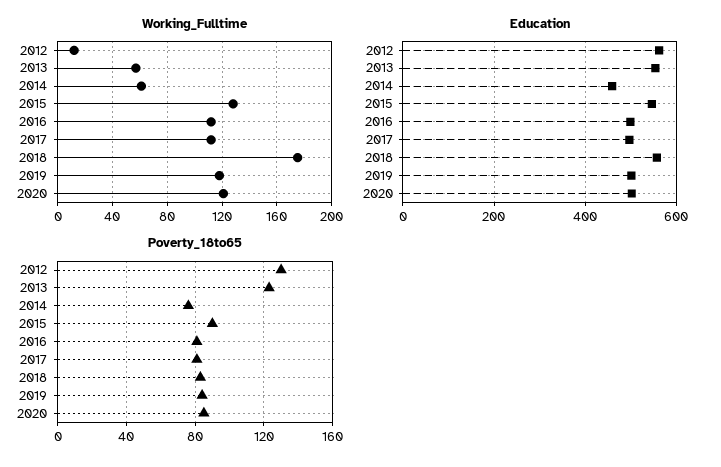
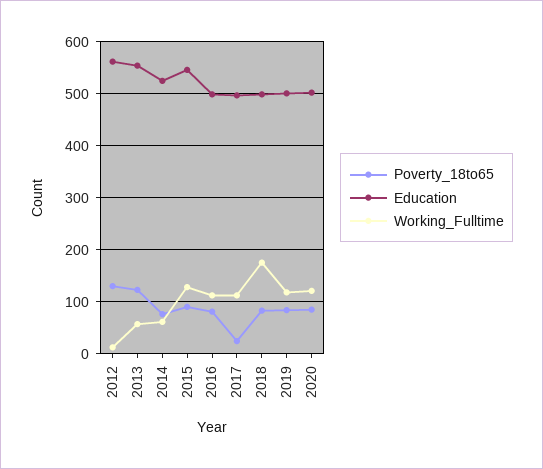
  {
    "Working_Fulltime": {
      "2012": 10,
      "2013": 55,
      "2014": 60,
      "2015": 130,
      "2016": 110,
      "2017": 110,
      "2018": 175,
      "2019": 120,
      "2020": 120
    },
    "Education": {
      "2012": 560,
      "2013": 560,
-     "2014": 460,
+     "2014": 520,
      "2015": 540,
      "2016": 500,
      "2017": 500,
-     "2018": 560,
+     "2018": 500,
      "2019": 500,
      "2020": 500
    },
    "Poverty_18to65": {
      "2012": 130,
      "2013": 125,
      "2014": 75,
      "2015": 90,
      "2016": 80,
-     "2017": 80,
+     "2017": 20,
      "2018": 85,
      "2019": 85,
      "2020": 85
    }
  }

